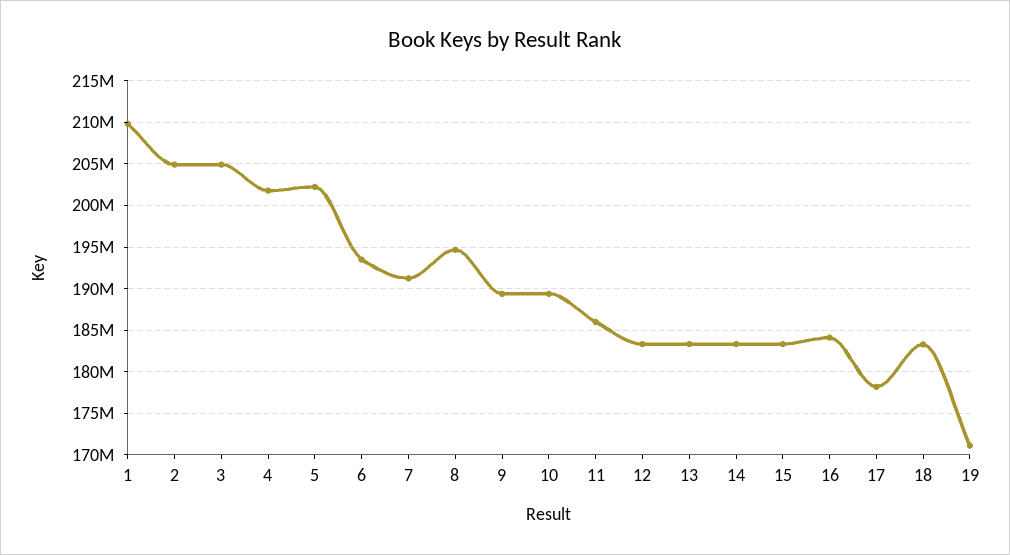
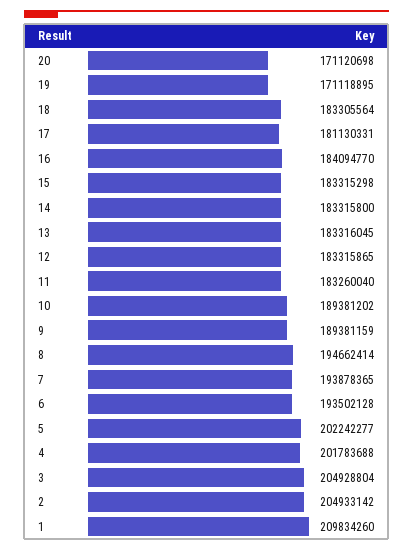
  {
    "1": 209834260,
    "2": 204933142,
    "3": 204928804,
    "4": 201783688,
    "5": 202242277,
    "6": 193502128,
-   "7": 191000000,
+   "7": 193878365,
    "8": 194662414,
    "9": 189381159,
    "10": 189381202,
-   "11": 186000000,
+   "11": 183260040,
    "12": 183315865,
    "13": 183316045,
    "14": 183315800,
    "15": 183315298,
    "16": 184094770,
-   "17": 178000000,
+   "17": 181130331,
    "18": 183305564,
-   "19": 171118895
+   "19": 171118895,
+   "20": 171120698
  }

